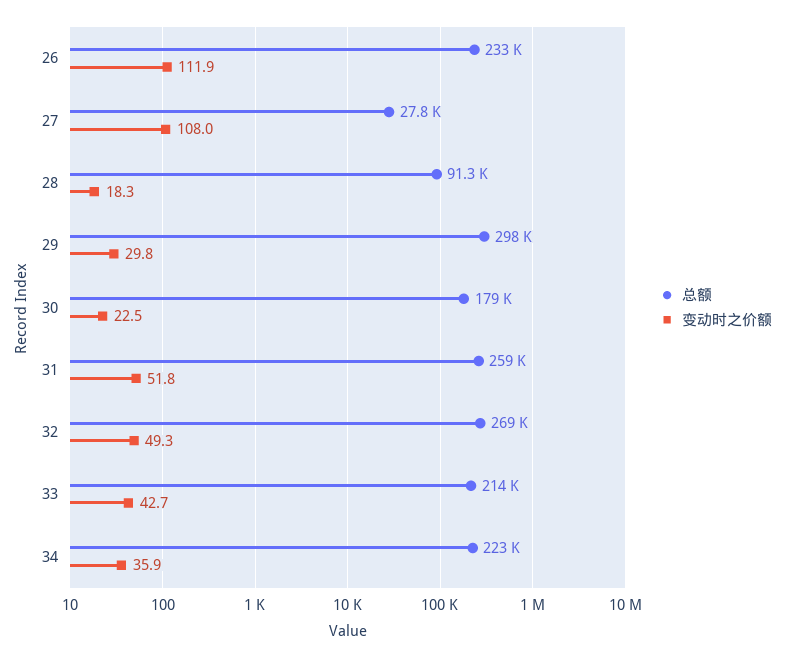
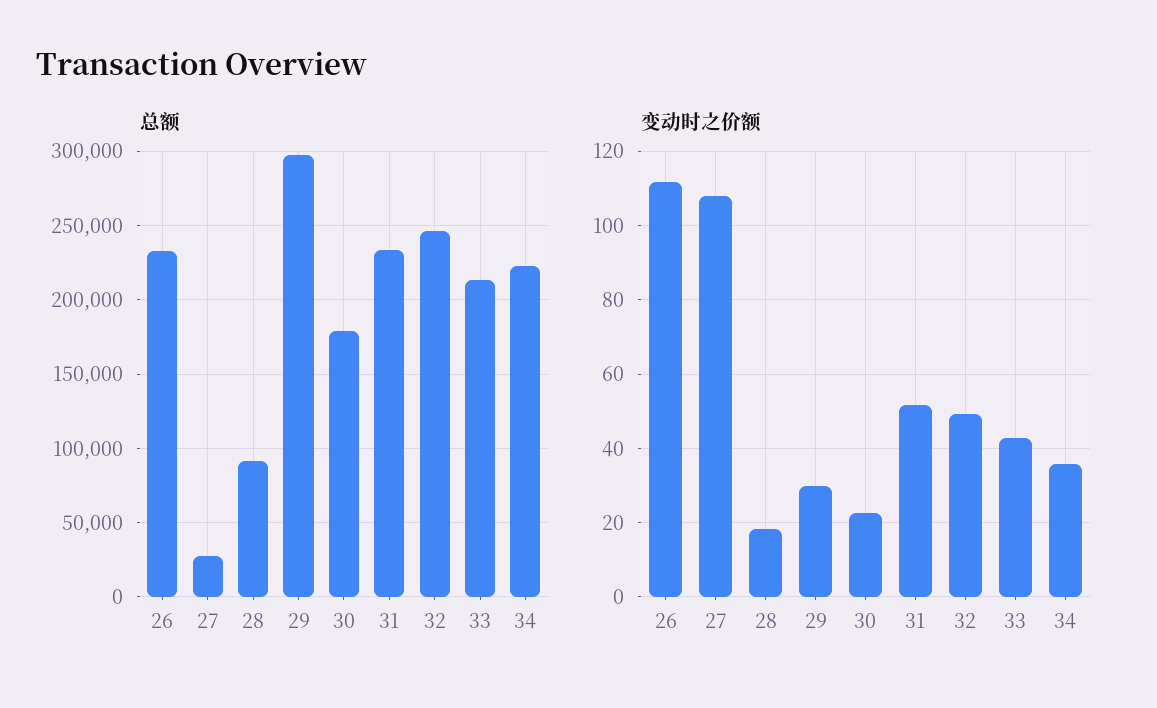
  {
    "总额": {
      "26": 233000,
      "27": 27800,
      "28": 91300,
      "29": 298000,
      "30": 179000,
-     "31": 259000,
+     "31": 235000,
-     "32": 269000,
+     "32": 245000,
      "33": 214000,
      "34": 223000
    },
    "变动时之价额": {
      "26": 111.9,
      "27": 108,
      "28": 18.3,
      "29": 29.8,
      "30": 22.5,
      "31": 51.8,
      "32": 49.3,
      "33": 42.7,
      "34": 35.9
    }
  }

